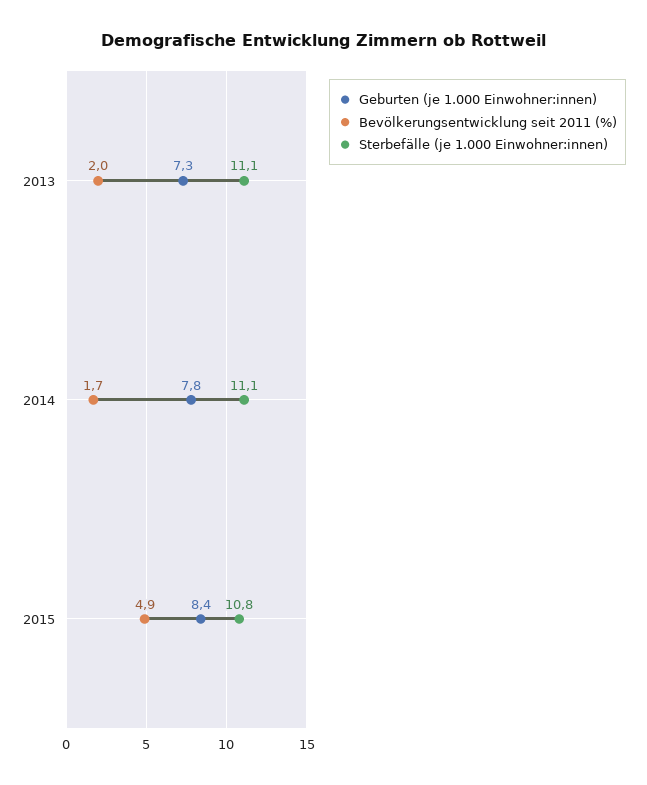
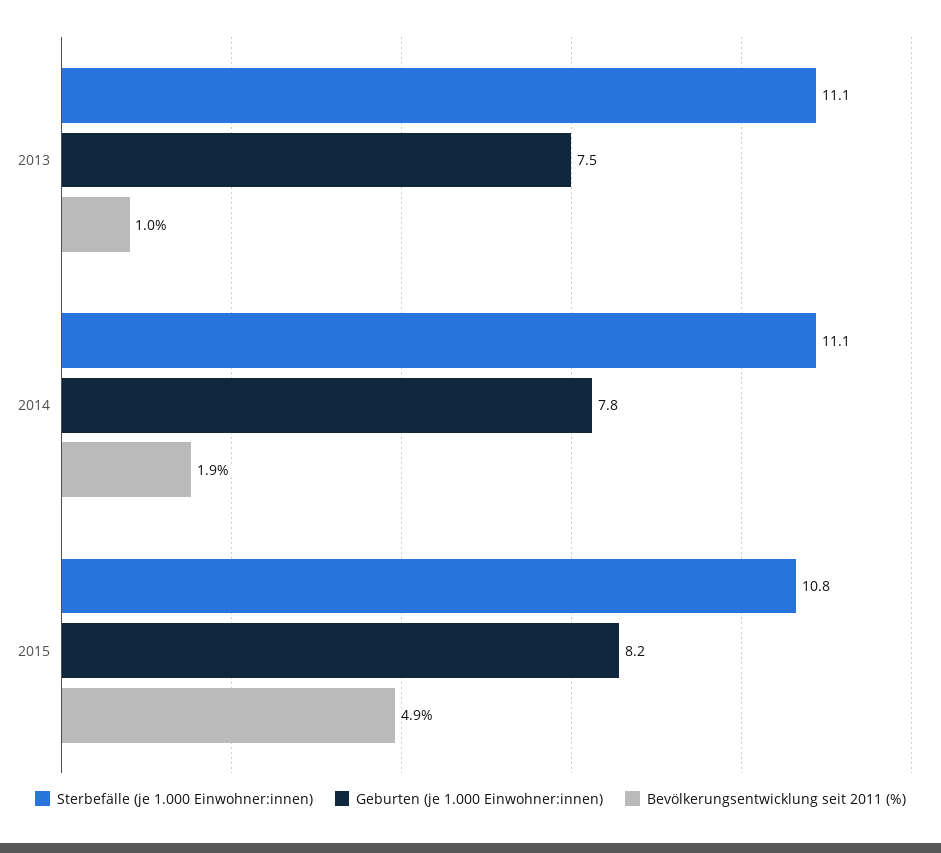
  {
    "Geburten (je 1.000 Einwohner:innen)": {
-     "2013": 7.3,
+     "2013": 7.5,
      "2014": 7.8,
-     "2015": 8.4
+     "2015": 8.2
    },
    "Bevölkerungsentwicklung seit 2011 (%)": {
-     "2013": 2,
+     "2013": 1,
-     "2014": 1.7,
+     "2014": 1.9,
      "2015": 4.9
    },
    "Sterbefälle (je 1.000 Einwohner:innen)": {
      "2013": 11.1,
      "2014": 11.1,
      "2015": 10.8
    }
  }

